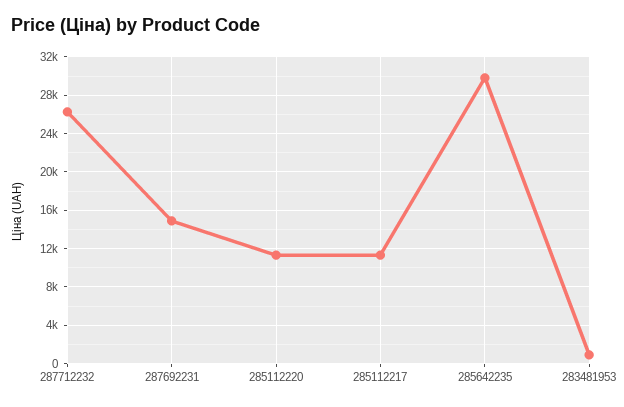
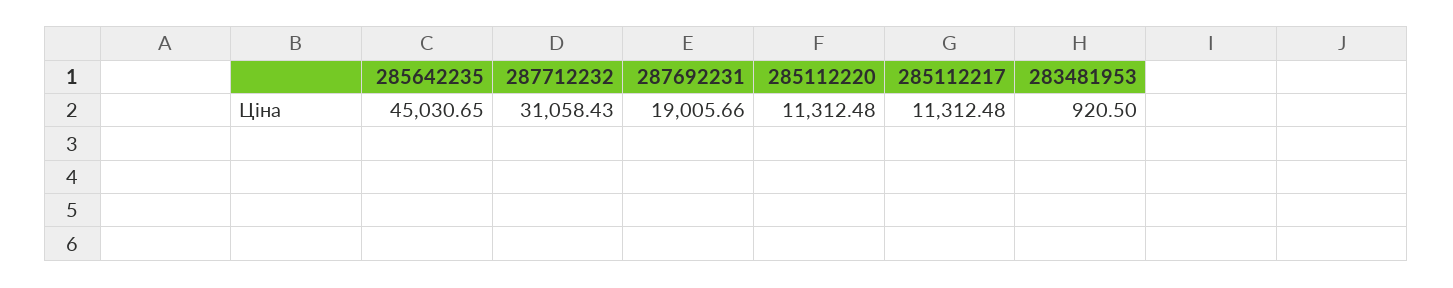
  {
-   "287712232": 26000,
+   "287712232": 31058.43,
-   "287692231": 15000,
+   "287692231": 19005.66,
    "285112220": 11312.48,
    "285112217": 11312.48,
-   "285642235": 30000,
+   "285642235": 45030.65,
    "283481953": 920.5
  }

